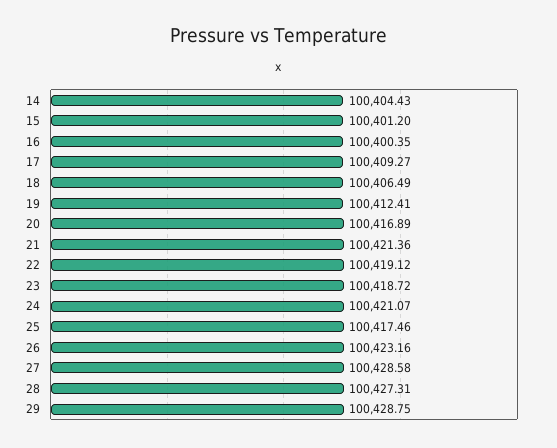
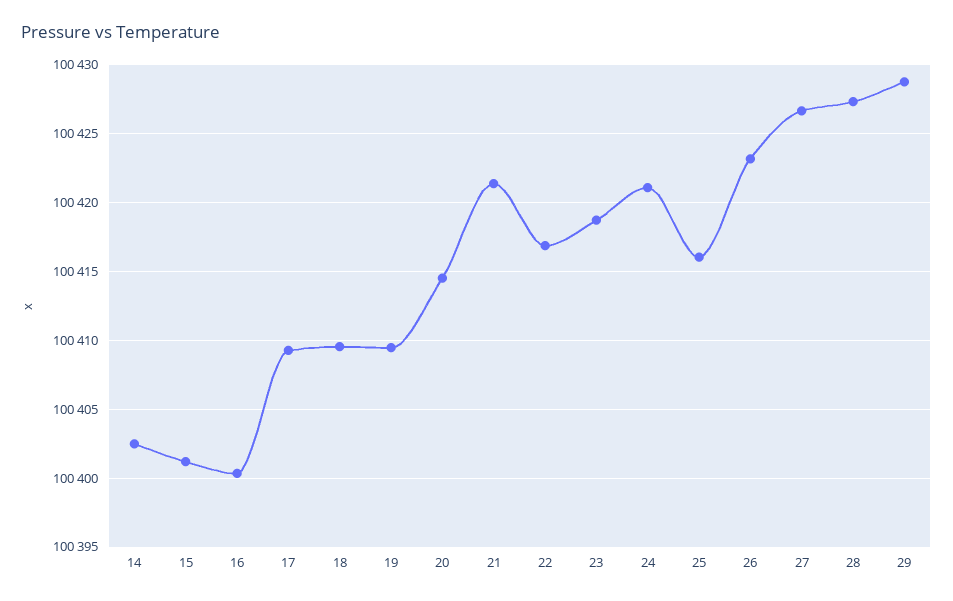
  {
-   "14": 100404.43,
+   "14": 100402.5,
    "15": 100401.2,
    "16": 100400.35,
    "17": 100409.27,
-   "18": 100406.49,
+   "18": 100409.5,
-   "19": 100412.41,
+   "19": 100409.5,
-   "20": 100416.89,
+   "20": 100414.5,
    "21": 100421.36,
-   "22": 100419.12,
+   "22": 100417,
    "23": 100418.72,
    "24": 100421.07,
-   "25": 100417.46,
+   "25": 100416,
    "26": 100423.16,
-   "27": 100428.58,
+   "27": 100426.5,
    "28": 100427.31,
    "29": 100428.75
  }

